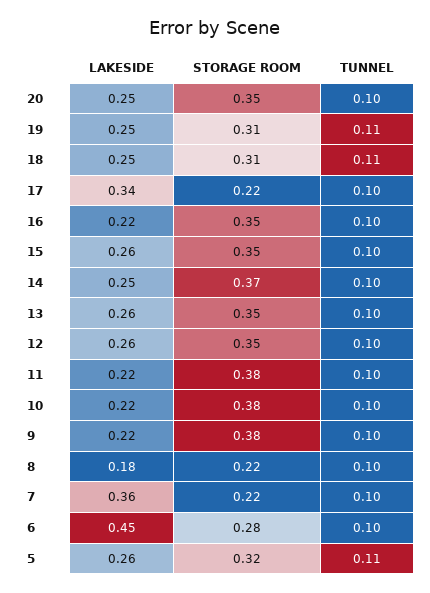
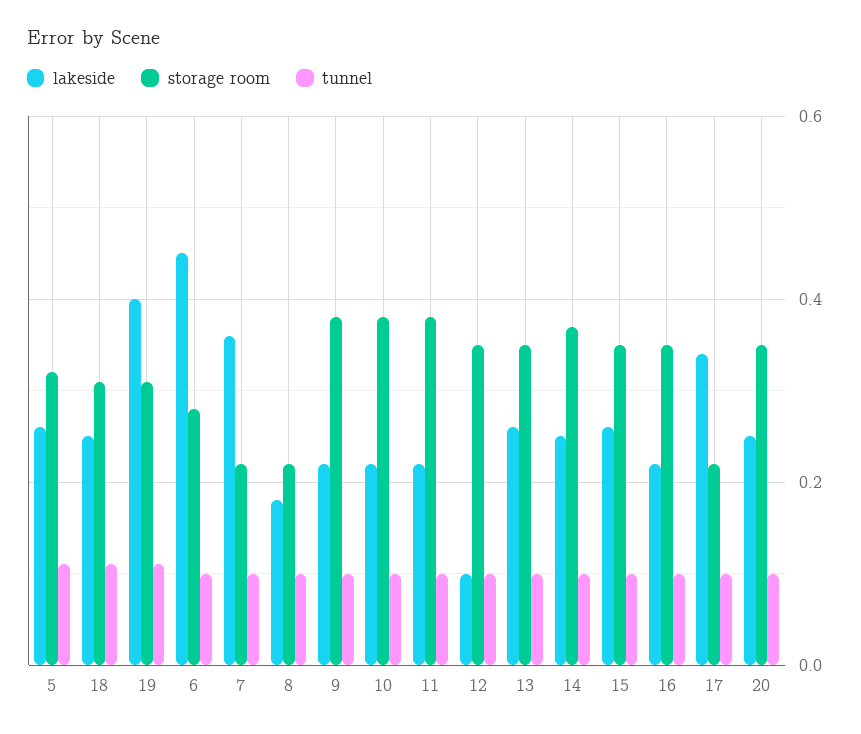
  {
    "LAKESIDE": {
      "20": 0.25,
-     "19": 0.25,
+     "19": 0.4,
      "18": 0.25,
      "17": 0.34,
      "16": 0.22,
      "15": 0.26,
      "14": 0.25,
      "13": 0.26,
-     "12": 0.26,
+     "12": 0.1,
      "11": 0.22,
      "10": 0.22,
      "9": 0.22,
      "8": 0.18,
      "7": 0.36,
      "6": 0.45,
      "5": 0.26
    },
    "STORAGE ROOM": {
      "20": 0.35,
      "19": 0.31,
      "18": 0.31,
      "17": 0.22,
      "16": 0.35,
      "15": 0.35,
      "14": 0.37,
      "13": 0.35,
      "12": 0.35,
      "11": 0.38,
      "10": 0.38,
      "9": 0.38,
      "8": 0.22,
      "7": 0.22,
      "6": 0.28,
      "5": 0.32
    },
    "TUNNEL": {
      "20": 0.1,
      "19": 0.11,
      "18": 0.11,
      "17": 0.1,
      "16": 0.1,
      "15": 0.1,
      "14": 0.1,
      "13": 0.1,
      "12": 0.1,
      "11": 0.1,
      "10": 0.1,
      "9": 0.1,
      "8": 0.1,
      "7": 0.1,
      "6": 0.1,
      "5": 0.11
    }
  }

